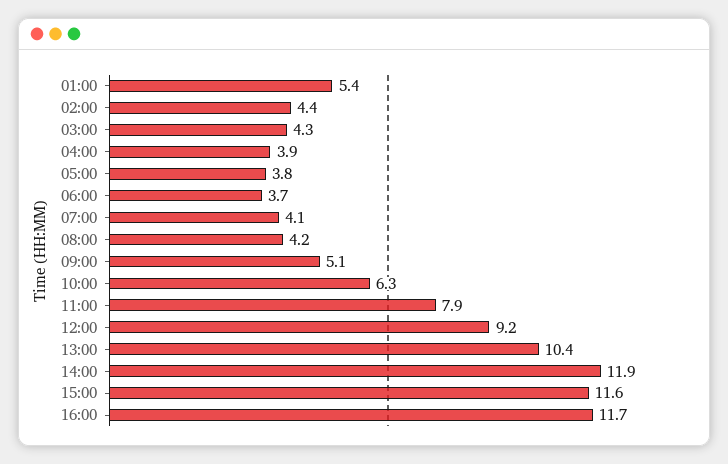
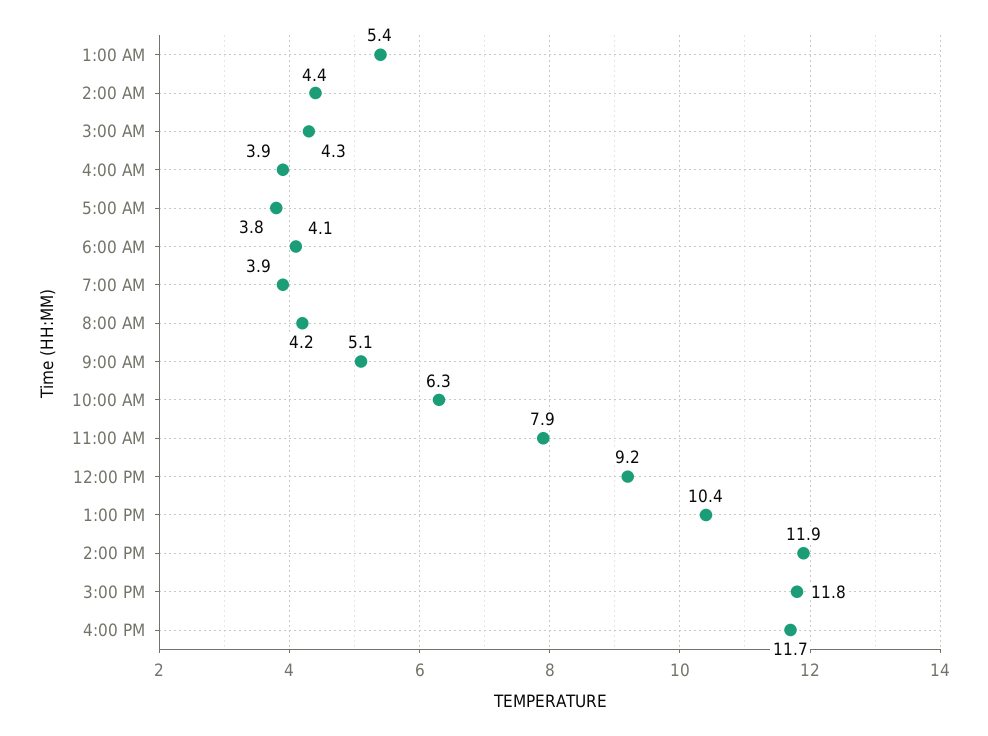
  {
    "01:00": 5.4,
    "02:00": 4.4,
    "03:00": 4.3,
    "04:00": 3.9,
    "05:00": 3.8,
-   "06:00": 3.7,
+   "06:00": 4.1,
-   "07:00": 4.1,
+   "07:00": 3.9,
    "08:00": 4.2,
    "09:00": 5.1,
    "10:00": 6.3,
    "11:00": 7.9,
    "12:00": 9.2,
    "13:00": 10.4,
    "14:00": 11.9,
-   "15:00": 11.6,
+   "15:00": 11.8,
    "16:00": 11.7
  }

